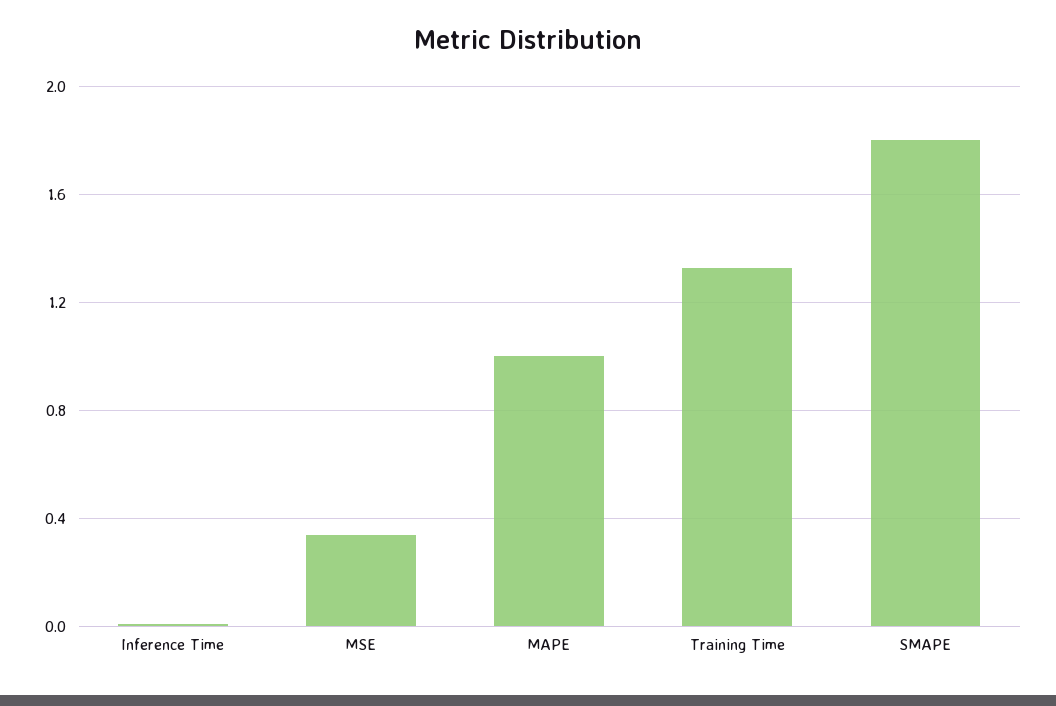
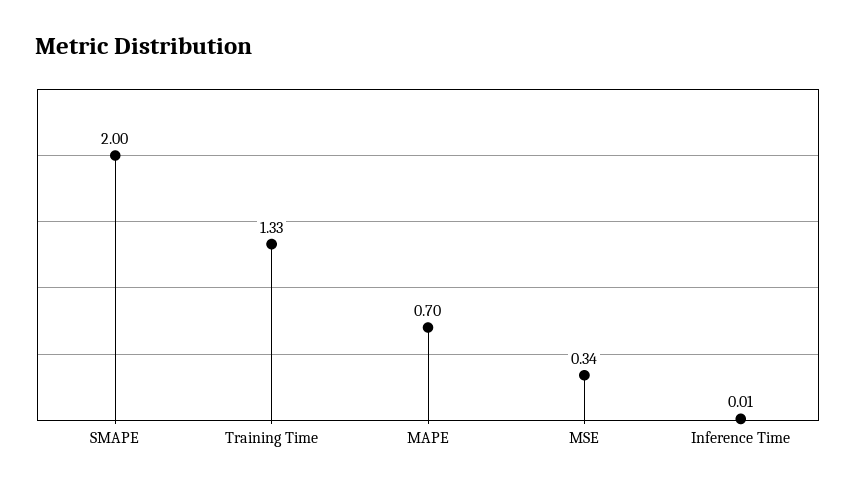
  {
    "Inference Time": 0.01,
    "MSE": 0.34,
-   "MAPE": 1,
+   "MAPE": 0.7,
    "Training Time": 1.33,
-   "SMAPE": 1.8
+   "SMAPE": 2
  }

